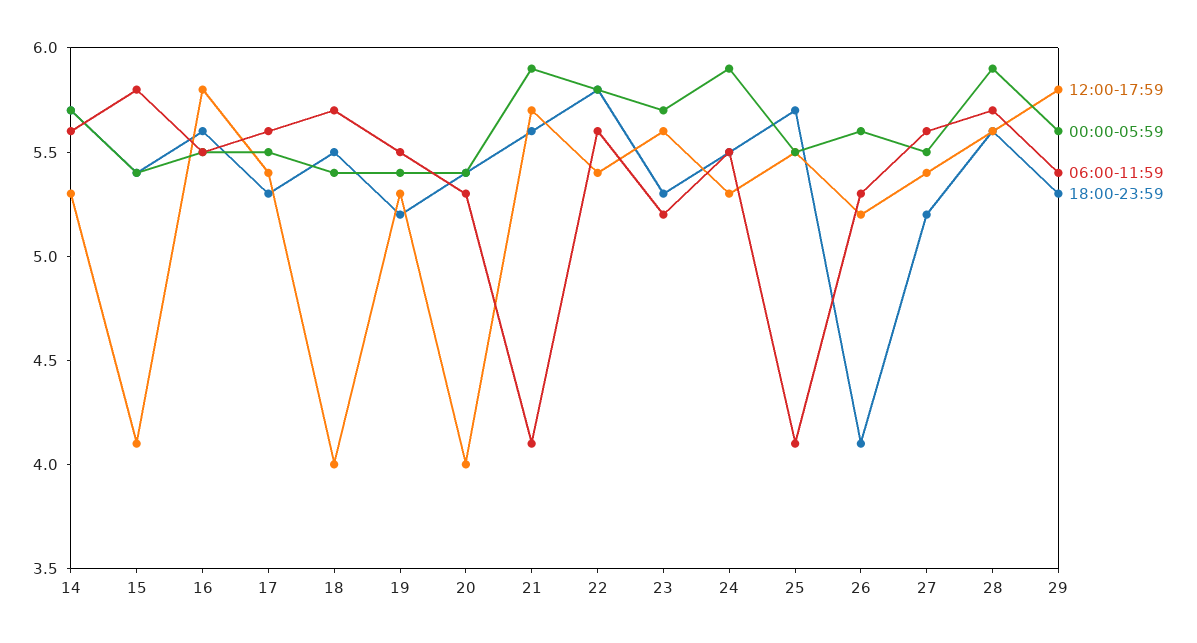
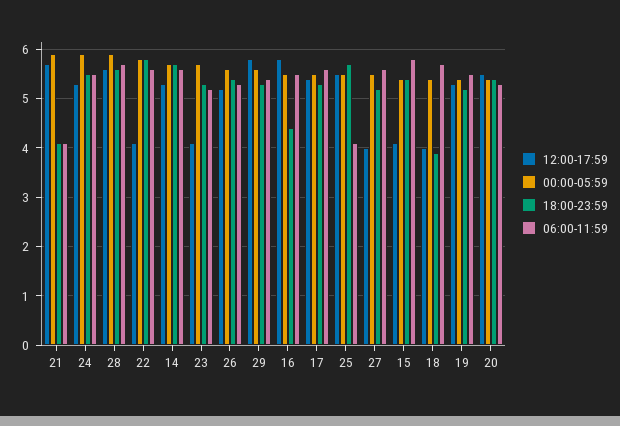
  {
    "12:00-17:59": {
      "14": 5.3,
      "15": 4.1,
      "16": 5.8,
      "17": 5.4,
      "18": 4,
      "19": 5.3,
-     "20": 4,
+     "20": 5.5,
      "21": 5.7,
-     "22": 5.4,
+     "22": 4,
-     "23": 5.6,
+     "23": 4,
      "24": 5.3,
      "25": 5.5,
      "26": 5.2,
-     "27": 5.4,
+     "27": 4,
      "28": 5.6,
      "29": 5.8
    },
    "00:00-05:59": {
      "14": 5.7,
      "15": 5.4,
      "16": 5.5,
      "17": 5.5,
      "18": 5.4,
      "19": 5.4,
      "20": 5.4,
      "21": 5.9,
      "22": 5.8,
      "23": 5.7,
      "24": 5.9,
      "25": 5.5,
      "26": 5.6,
      "27": 5.5,
      "28": 5.9,
      "29": 5.6
    },
    "06:00-11:59": {
      "14": 5.6,
      "15": 5.8,
      "16": 5.5,
      "17": 5.6,
      "18": 5.7,
      "19": 5.5,
      "20": 5.3,
      "21": 4.1,
      "22": 5.6,
      "23": 5.2,
      "24": 5.5,
      "25": 4.1,
      "26": 5.3,
      "27": 5.6,
      "28": 5.7,
      "29": 5.4
    },
    "18:00-23:59": {
      "14": 5.7,
      "15": 5.4,
-     "16": 5.6,
+     "16": 4.5,
      "17": 5.3,
-     "18": 5.5,
+     "18": 4,
      "19": 5.2,
      "20": 5.4,
-     "21": 5.6,
+     "21": 4,
      "22": 5.8,
      "23": 5.3,
      "24": 5.5,
      "25": 5.7,
-     "26": 4.1,
+     "26": 5.5,
      "27": 5.2,
      "28": 5.6,
      "29": 5.3
    }
  }

